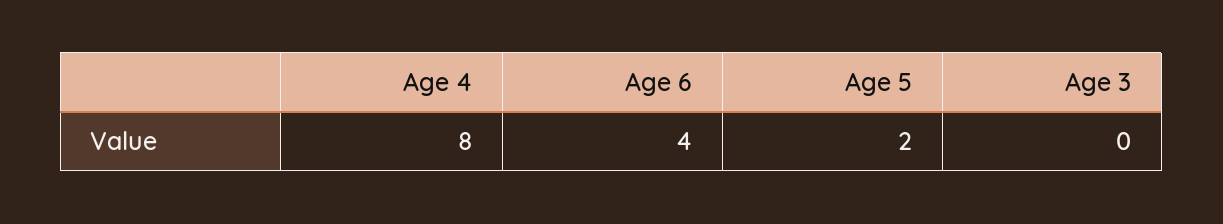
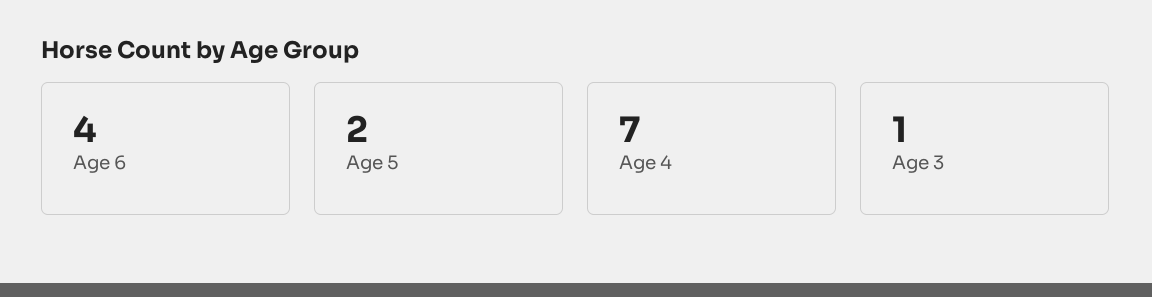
  {
-   "Age 4": 8,
+   "Age 4": 7,
    "Age 6": 4,
    "Age 5": 2,
-   "Age 3": 0
+   "Age 3": 1
  }

